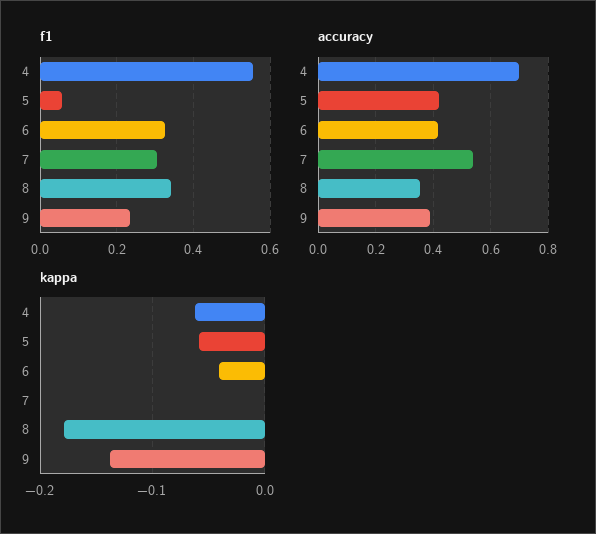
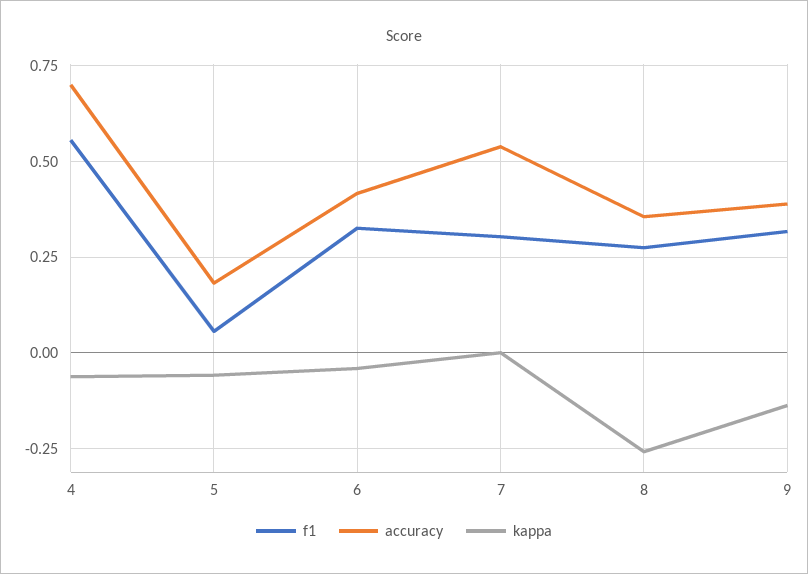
  {
    "f1": {
      "4": 0.56,
      "5": 0.06,
      "6": 0.32,
      "7": 0.3,
-     "8": 0.34,
+     "8": 0.275,
-     "9": 0.24
+     "9": 0.325
    },
    "accuracy": {
      "4": 0.7,
-     "5": 0.425,
+     "5": 0.175,
      "6": 0.425,
      "7": 0.55,
      "8": 0.35,
      "9": 0.4
    },
    "kappa": {
      "4": -0.06,
      "5": -0.06,
      "6": -0.04,
      "7": 0,
-     "8": -0.18,
+     "8": -0.25,
      "9": -0.14
    }
  }

